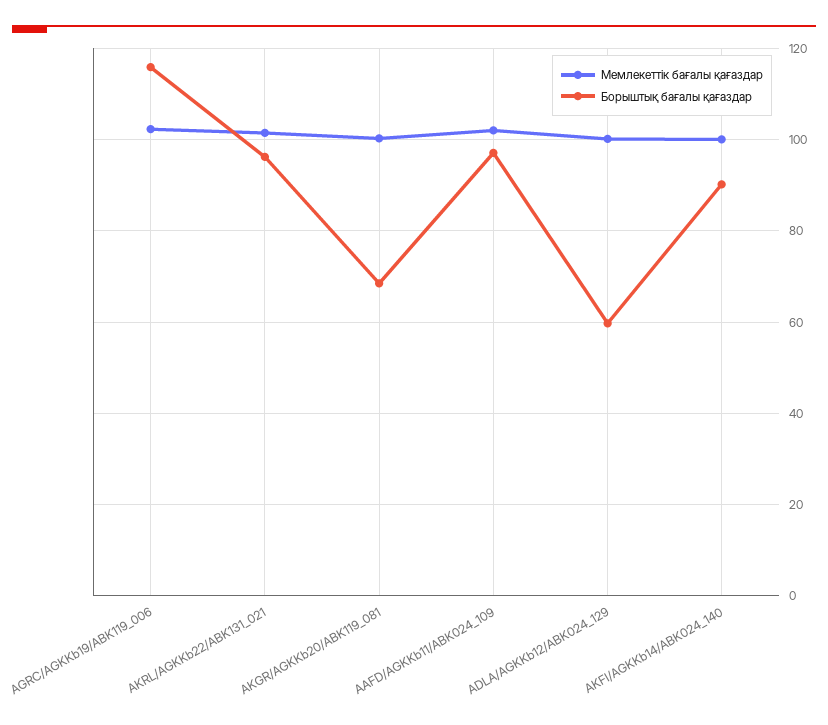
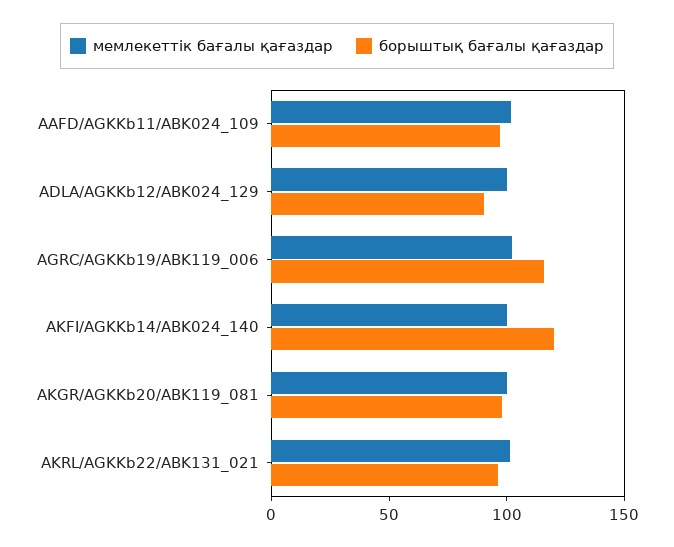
  {
    "Мемлекеттік бағалы қағаздар": {
      "AGRC/AGKKb19/ABK119_006": 102,
      "AKRL/AGKKb22/ABK131_021": 102,
      "AKGR/AGKKb20/ABK119_081": 100,
      "AAFD/AGKKb11/ABK024_109": 102,
      "ADLA/AGKKb12/ABK024_129": 100,
      "AKFI/AGKKb14/ABK024_140": 100
    },
    "Борыштық бағалы қағаздар": {
      "AGRC/AGKKb19/ABK119_006": 116,
      "AKRL/AGKKb22/ABK131_021": 96,
-     "AKGR/AGKKb20/ABK119_081": 68,
+     "AKGR/AGKKb20/ABK119_081": 100,
      "AAFD/AGKKb11/ABK024_109": 98,
-     "ADLA/AGKKb12/ABK024_129": 60,
+     "ADLA/AGKKb12/ABK024_129": 90,
-     "AKFI/AGKKb14/ABK024_140": 90
+     "AKFI/AGKKb14/ABK024_140": 120
    }
  }

